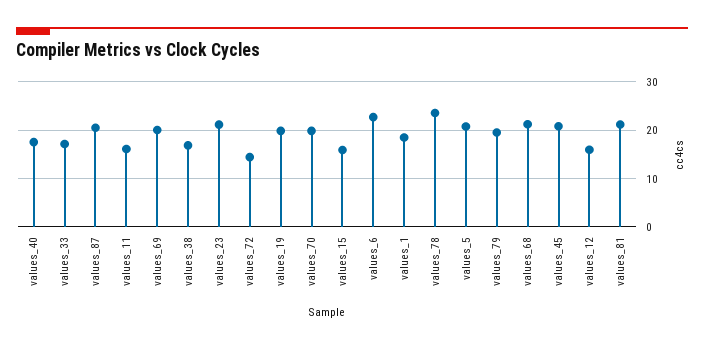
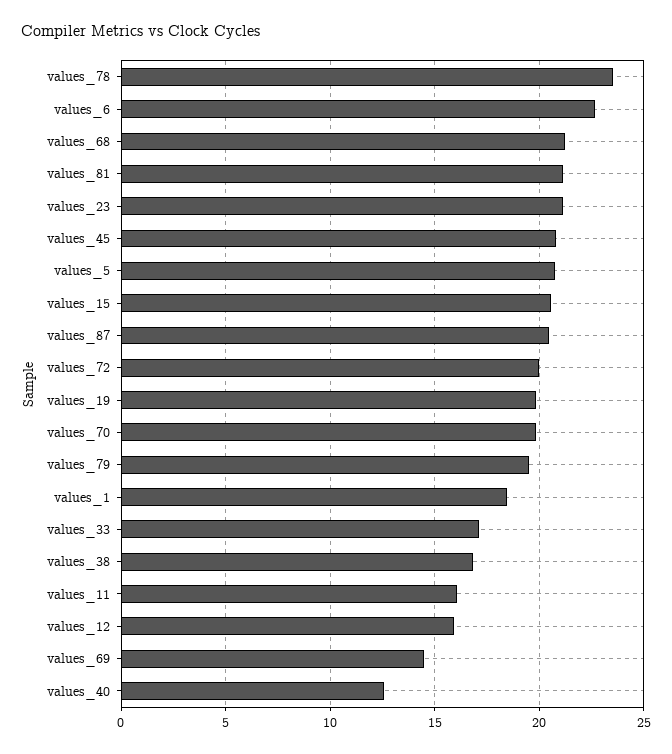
  {
-   "values_40": 18,
+   "values_40": 12.5,
    "values_33": 17,
    "values_87": 20.5,
    "values_11": 16,
-   "values_69": 20,
+   "values_69": 14.5,
    "values_38": 17,
    "values_23": 21,
-   "values_72": 14,
+   "values_72": 20,
    "values_19": 20,
    "values_70": 20,
-   "values_15": 16,
+   "values_15": 20.5,
    "values_6": 22.5,
    "values_1": 18.5,
    "values_78": 23.5,
    "values_5": 21,
    "values_79": 19.5,
    "values_68": 21,
    "values_45": 21,
    "values_12": 16,
    "values_81": 21
  }

